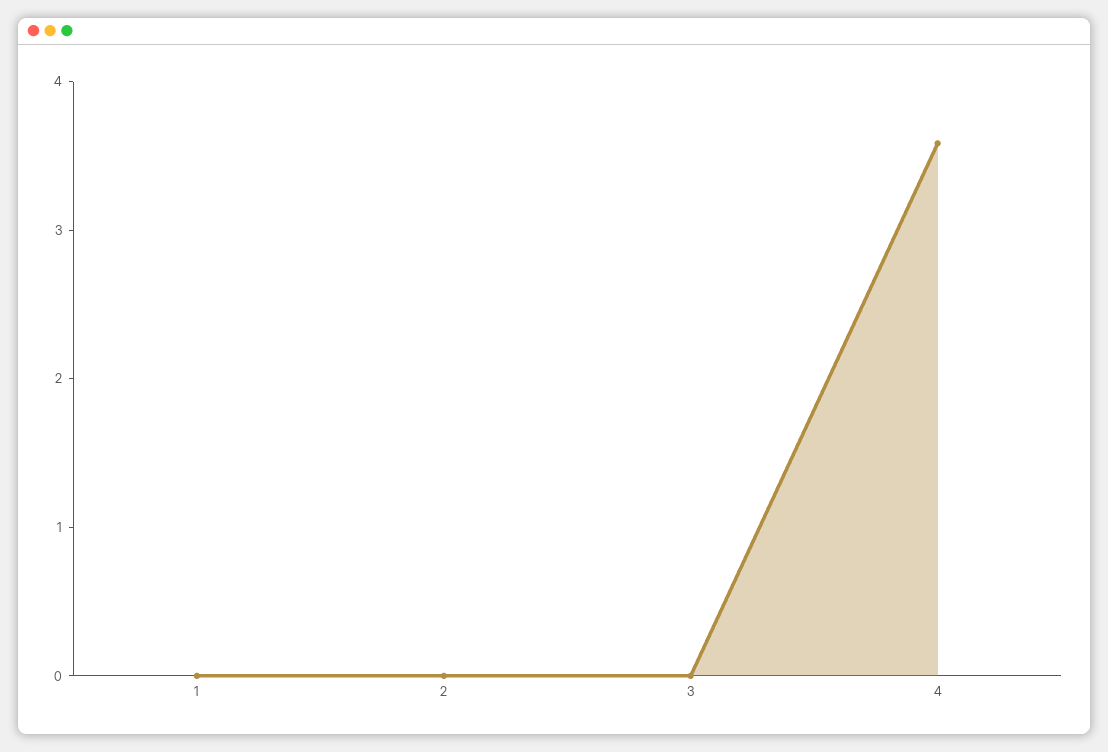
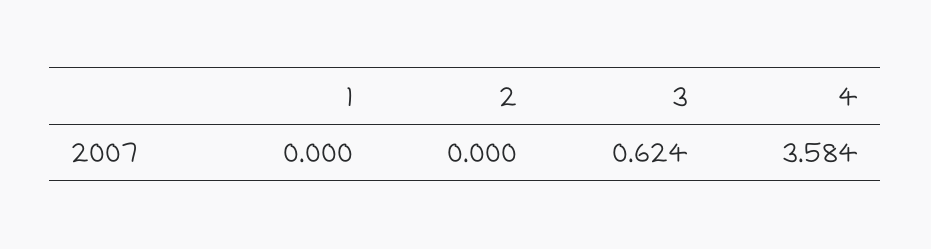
  {
    "1": 0,
    "2": 0,
-   "3": 0,
+   "3": 0.624,
    "4": 3.584
  }

